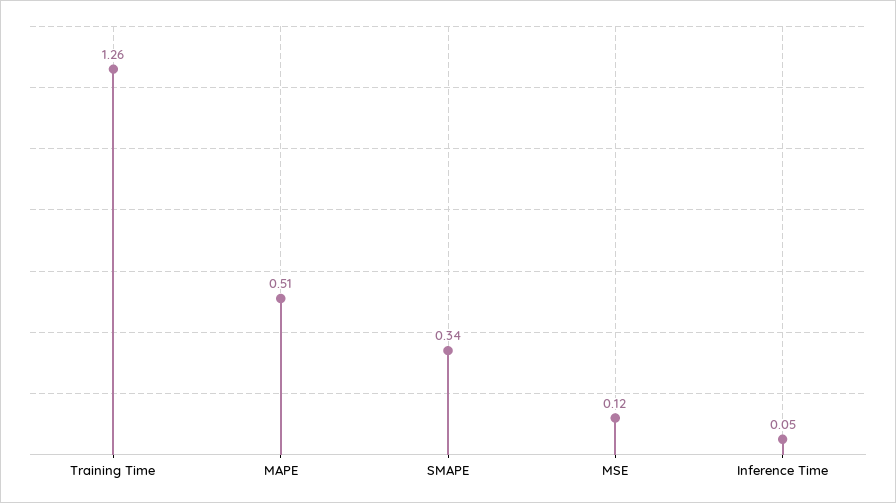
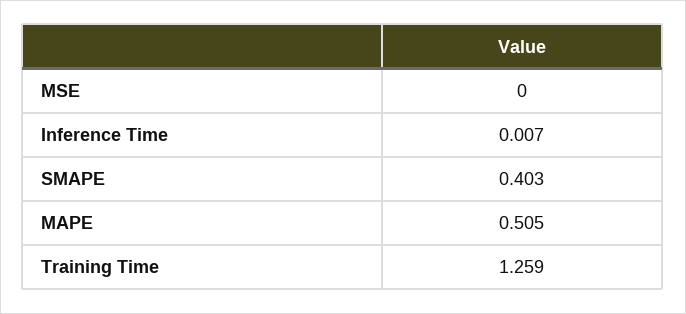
  {
    "Training Time": 1.259,
    "MAPE": 0.505,
-   "SMAPE": 0.34,
+   "SMAPE": 0.403,
-   "MSE": 0.12,
+   "MSE": 0,
-   "Inference Time": 0.05
+   "Inference Time": 0.007
  }

